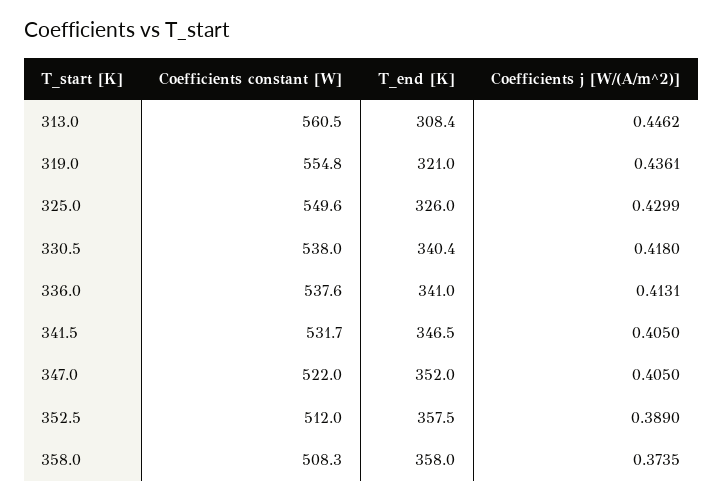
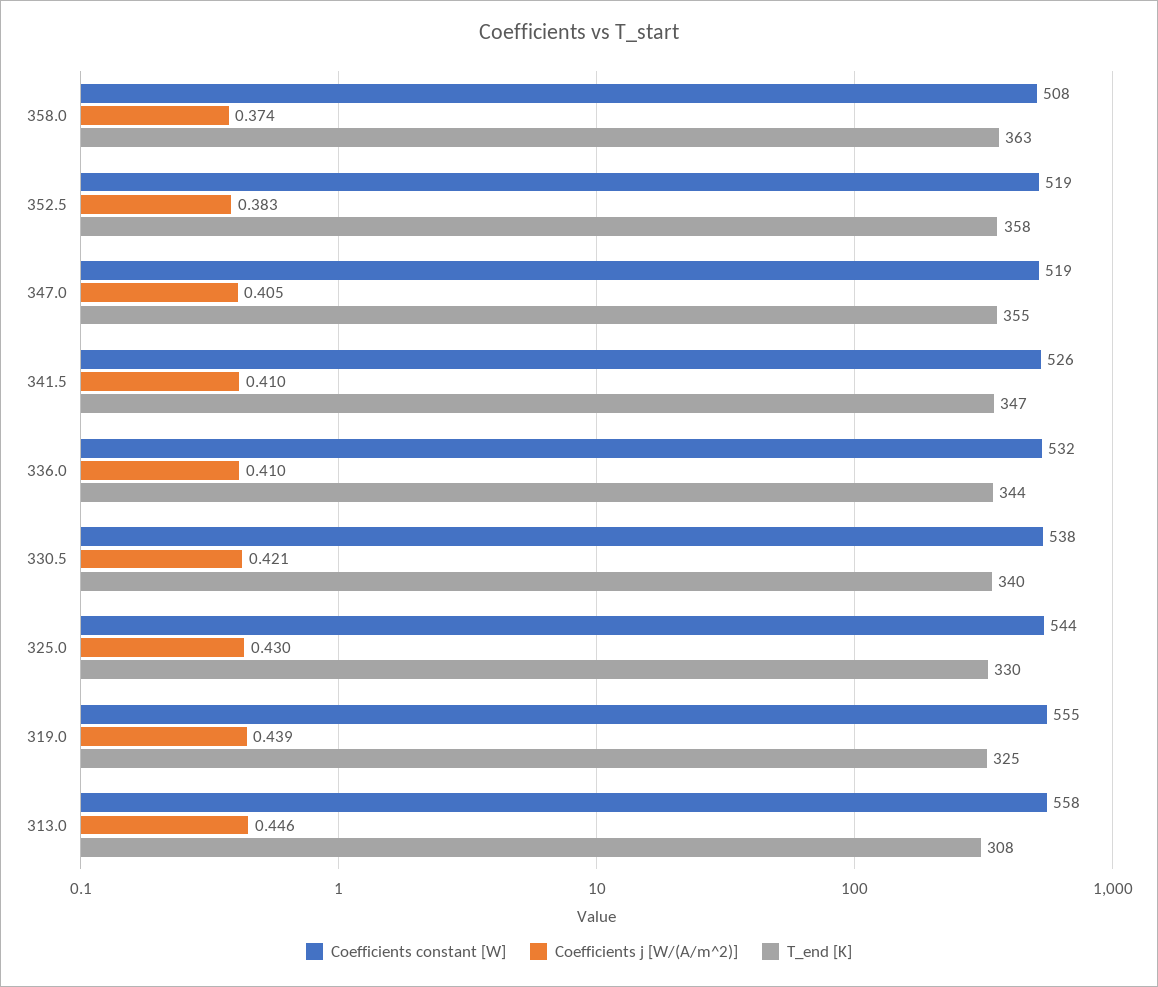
  {
    "Coefficients constant [W]": {
-     "313.0": 560.5,
+     "313.0": 558,
      "319.0": 554.8,
-     "325.0": 549.6,
+     "325.0": 544,
      "330.5": 538,
-     "336.0": 537.6,
+     "336.0": 532,
-     "341.5": 531.7,
+     "341.5": 526,
-     "347.0": 522,
+     "347.0": 519,
-     "352.5": 512,
+     "352.5": 519,
      "358.0": 508.3
    },
    "T_end [K]": {
      "313.0": 308.4,
-     "319.0": 321,
+     "319.0": 325,
-     "325.0": 326,
+     "325.0": 330,
      "330.5": 340.4,
-     "336.0": 341,
+     "336.0": 344,
      "341.5": 346.5,
-     "347.0": 352,
+     "347.0": 355,
      "352.5": 357.5,
-     "358.0": 358
+     "358.0": 363
    },
    "Coefficients j [W/(A/m^2)]": {
      "313.0": 0.4462,
-     "319.0": 0.4361,
+     "319.0": 0.439,
      "325.0": 0.4299,
-     "330.5": 0.418,
+     "330.5": 0.421,
-     "336.0": 0.4131,
+     "336.0": 0.41,
-     "341.5": 0.405,
+     "341.5": 0.41,
      "347.0": 0.405,
-     "352.5": 0.389,
+     "352.5": 0.383,
      "358.0": 0.3735
    }
  }

